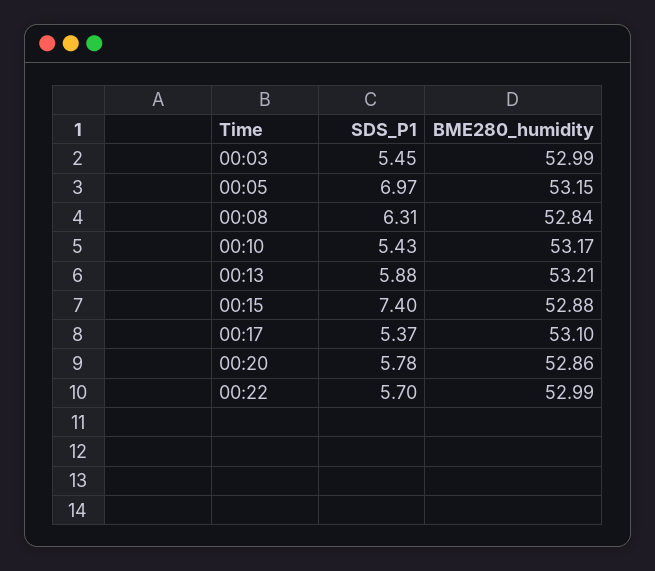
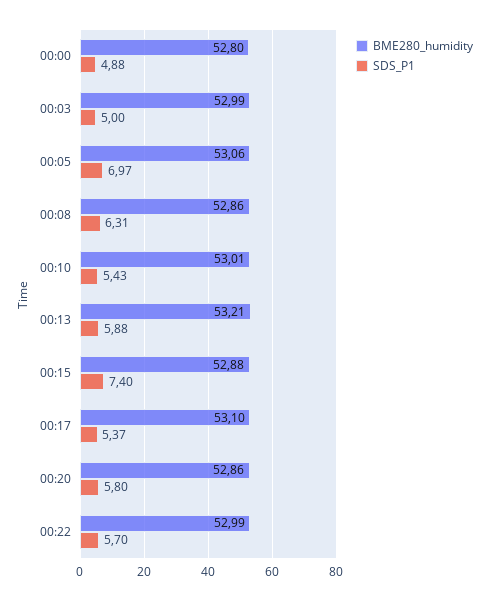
  {
    "SDS_P1": {
-     "00:03": 5.45,
+     "00:03": 5,
      "00:05": 6.97,
      "00:08": 6.31,
      "00:10": 5.43,
      "00:13": 5.88,
      "00:15": 7.4,
      "00:17": 5.37,
-     "00:20": 5.78,
+     "00:20": 5.8,
-     "00:22": 5.7
+     "00:22": 5.7,
+     "00:00": 4.88
    },
    "BME280_humidity": {
      "00:03": 52.99,
-     "00:05": 53.15,
+     "00:05": 53.06,
-     "00:08": 52.84,
+     "00:08": 52.86,
-     "00:10": 53.17,
+     "00:10": 53.01,
      "00:13": 53.21,
      "00:15": 52.88,
      "00:17": 53.1,
      "00:20": 52.86,
-     "00:22": 52.99
+     "00:22": 52.99,
+     "00:00": 52.8
    }
  }

